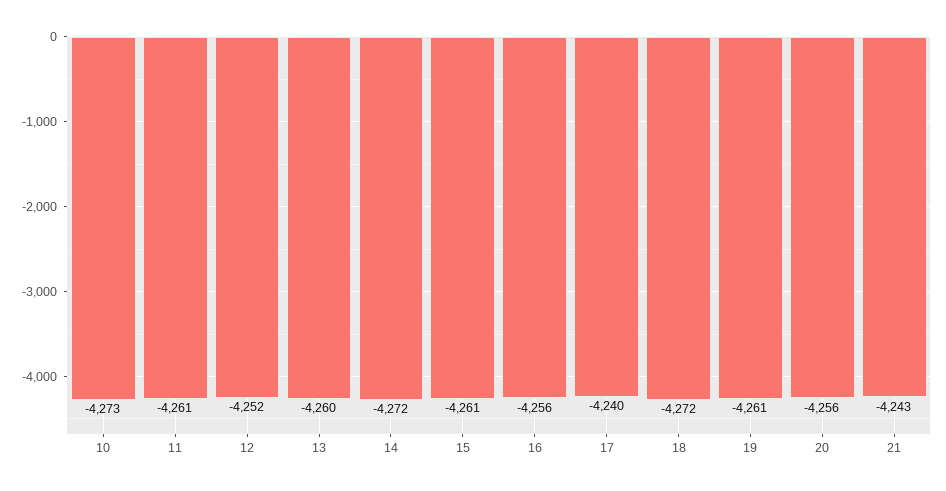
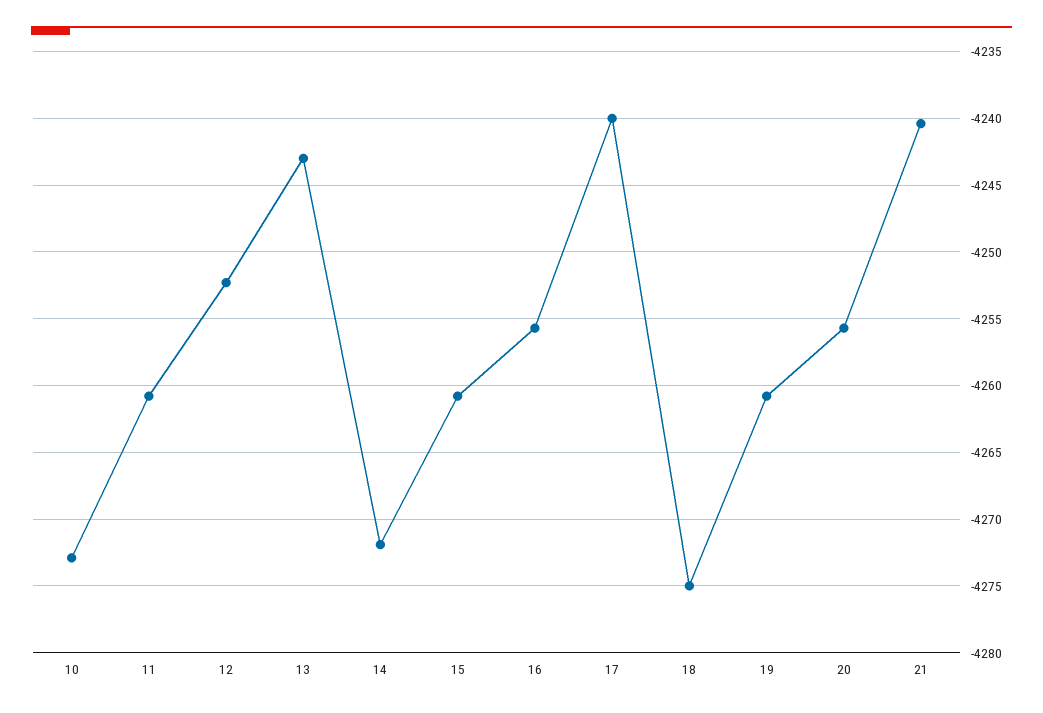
  {
    "10": -4273,
    "11": -4261,
    "12": -4252,
-   "13": -4260,
+   "13": -4243,
    "14": -4272,
    "15": -4261,
    "16": -4256,
    "17": -4240,
-   "18": -4272,
+   "18": -4275,
    "19": -4261,
    "20": -4256,
-   "21": -4243
+   "21": -4240.5
  }

